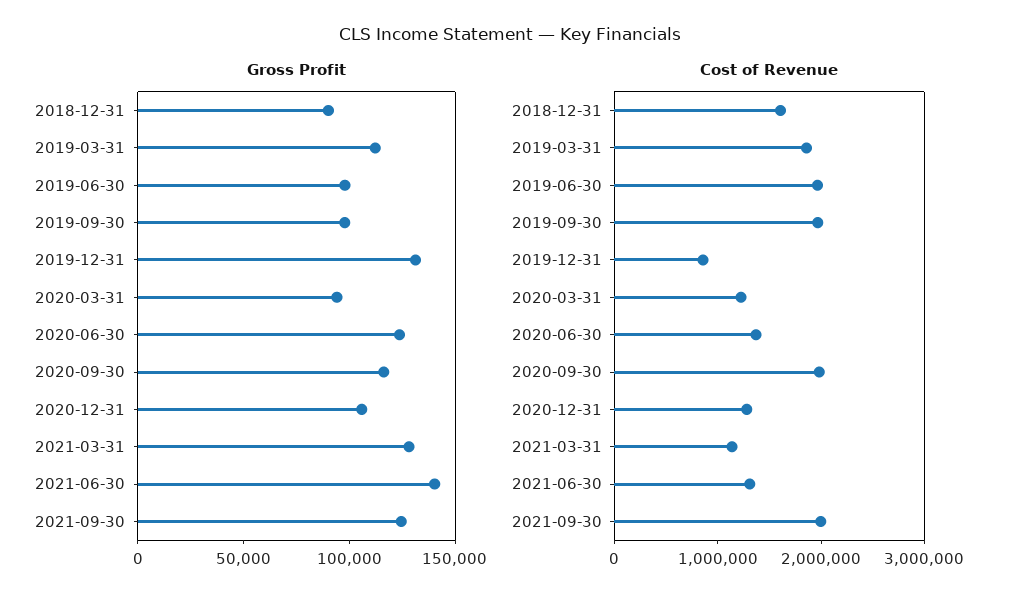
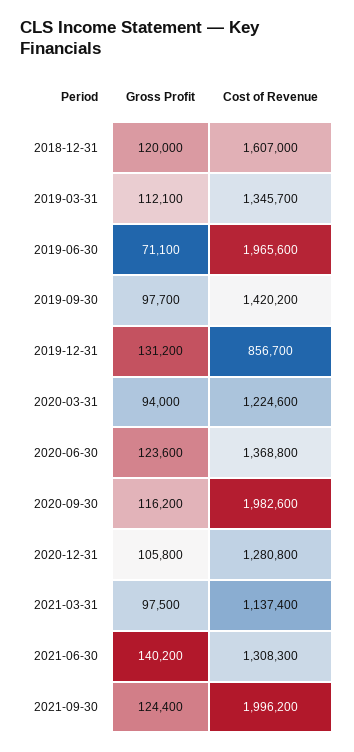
  {
    "Gross Profit": {
-     "2018-12-31": 90000,
+     "2018-12-31": 120000,
      "2019-03-31": 112100,
-     "2019-06-30": 100000,
+     "2019-06-30": 71100,
      "2019-09-30": 97700,
      "2019-12-31": 131200,
      "2020-03-31": 94000,
      "2020-06-30": 123600,
      "2020-09-30": 116200,
      "2020-12-31": 105800,
-     "2021-03-31": 130000,
+     "2021-03-31": 97500,
      "2021-06-30": 140200,
      "2021-09-30": 124400
    },
    "Cost of Revenue": {
      "2018-12-31": 1607000,
-     "2019-03-31": 1800000,
+     "2019-03-31": 1345700,
      "2019-06-30": 1965600,
-     "2019-09-30": 2000000,
+     "2019-09-30": 1420200,
      "2019-12-31": 856700,
      "2020-03-31": 1224600,
      "2020-06-30": 1368800,
      "2020-09-30": 1982600,
      "2020-12-31": 1280800,
      "2021-03-31": 1137400,
      "2021-06-30": 1308300,
      "2021-09-30": 1996200
    }
  }

